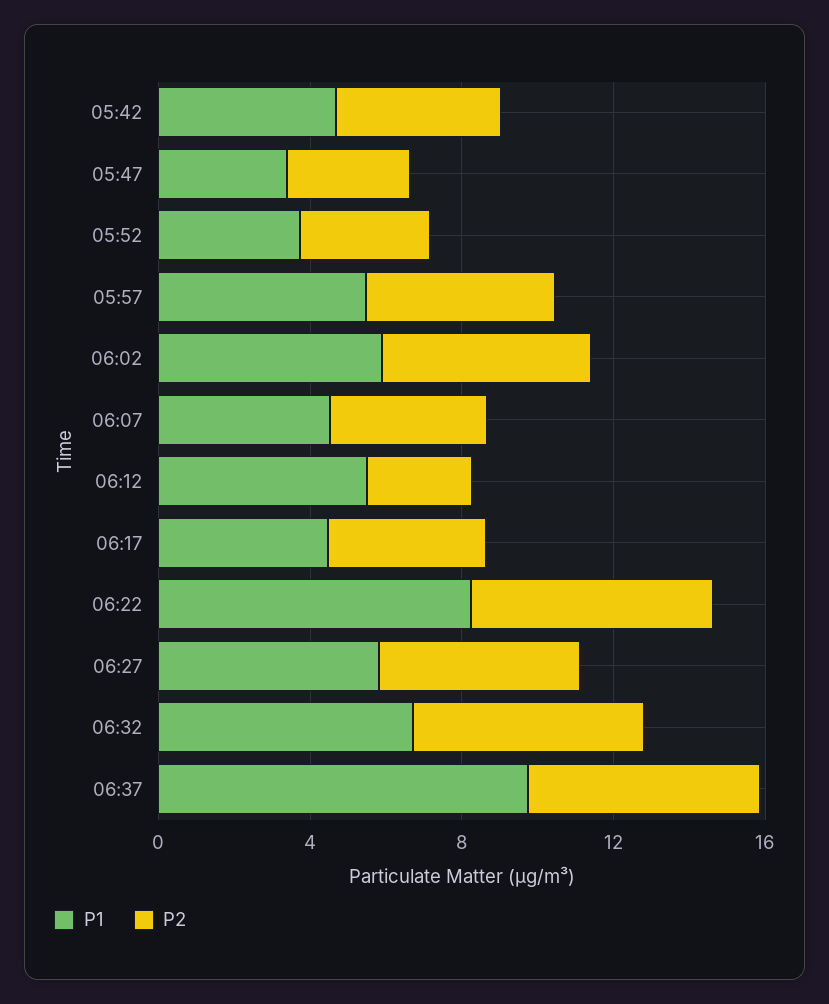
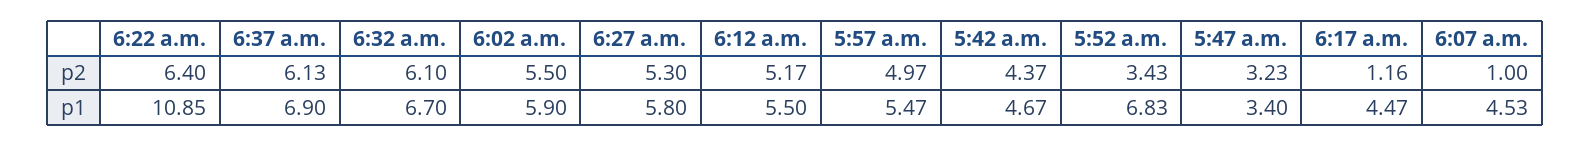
  {
    "P1": {
      "05:42": 4.67,
      "05:47": 3.4,
-     "05:52": 4,
+     "05:52": 6.83,
      "05:57": 5.47,
      "06:02": 5.9,
      "06:07": 4.53,
      "06:12": 5.5,
      "06:17": 4.47,
-     "06:22": 8,
+     "06:22": 10.85,
      "06:27": 5.8,
      "06:32": 6.7,
-     "06:37": 10
+     "06:37": 6.9
    },
    "P2": {
      "05:42": 4.37,
      "05:47": 3.23,
      "05:52": 3.43,
      "05:57": 4.97,
      "06:02": 5.5,
-     "06:07": 4,
+     "06:07": 1,
-     "06:12": 3,
+     "06:12": 5.17,
-     "06:17": 4,
+     "06:17": 1.16,
      "06:22": 6.4,
      "06:27": 5.3,
      "06:32": 6.1,
      "06:37": 6.13
    }
  }

